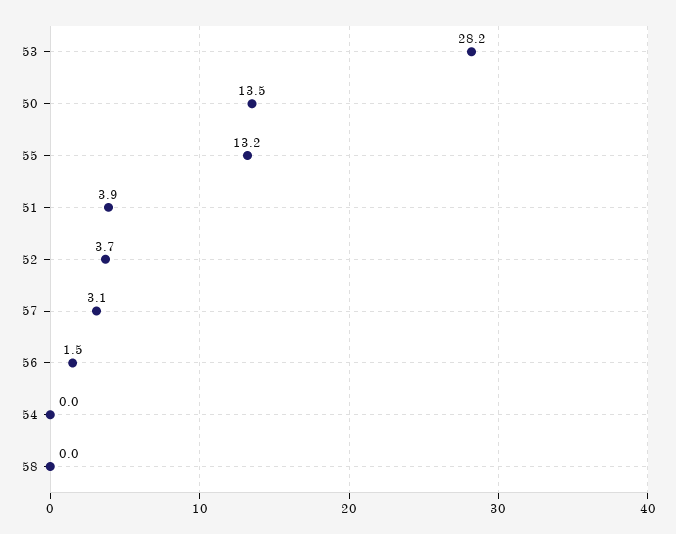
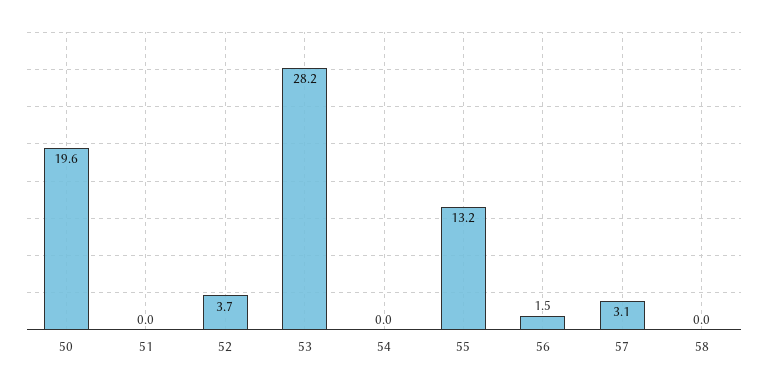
  {
    "53": 28.2,
-   "50": 13.5,
+   "50": 19.6,
    "55": 13.2,
-   "51": 3.9,
+   "51": 0,
    "52": 3.7,
    "57": 3.1,
    "56": 1.5,
    "54": 0,
    "58": 0
  }

